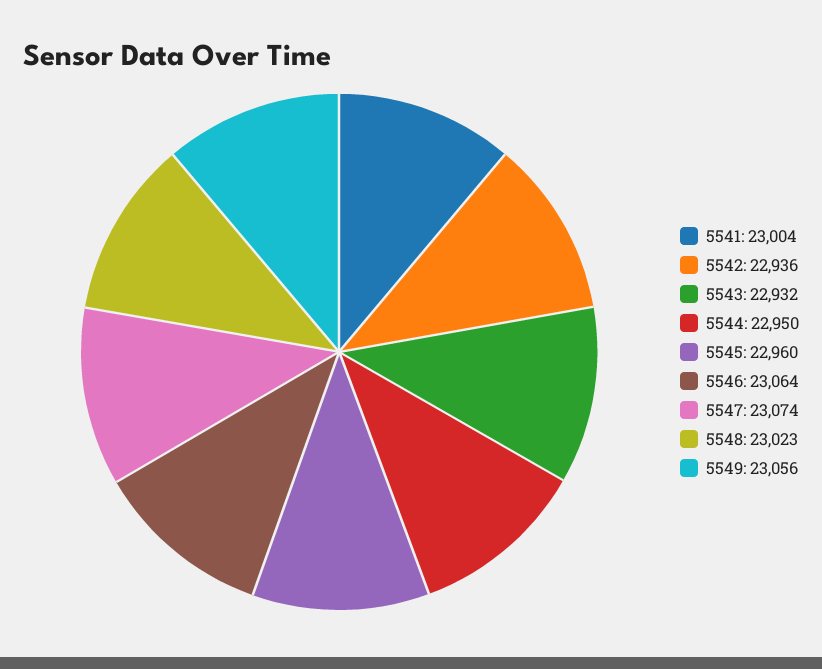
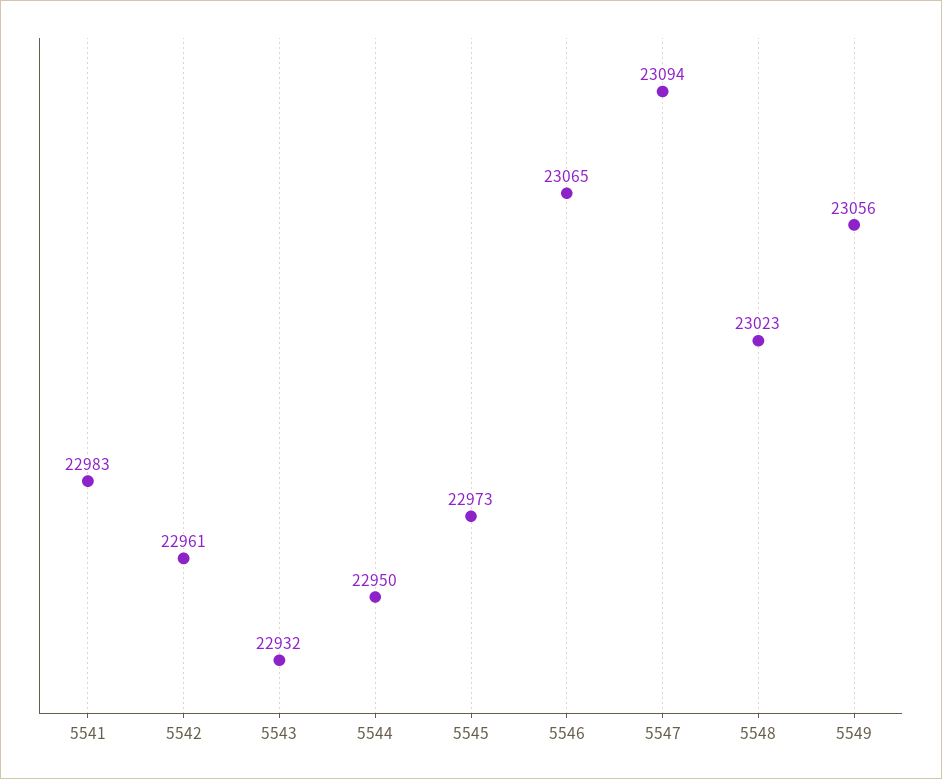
  {
-   "5541": 23004,
+   "5541": 22983,
-   "5542": 22936,
+   "5542": 22961,
    "5543": 22932,
    "5544": 22950,
-   "5545": 22960,
+   "5545": 22973,
-   "5546": 23064,
+   "5546": 23065,
-   "5547": 23074,
+   "5547": 23094,
    "5548": 23023,
    "5549": 23056
  }

